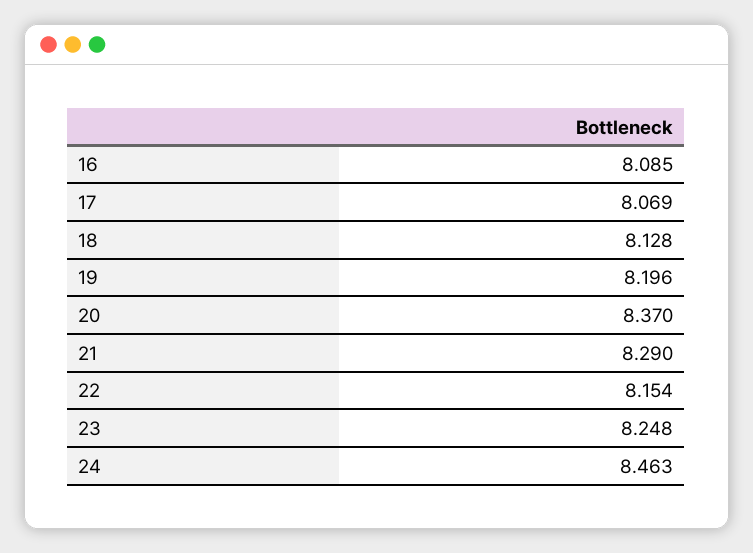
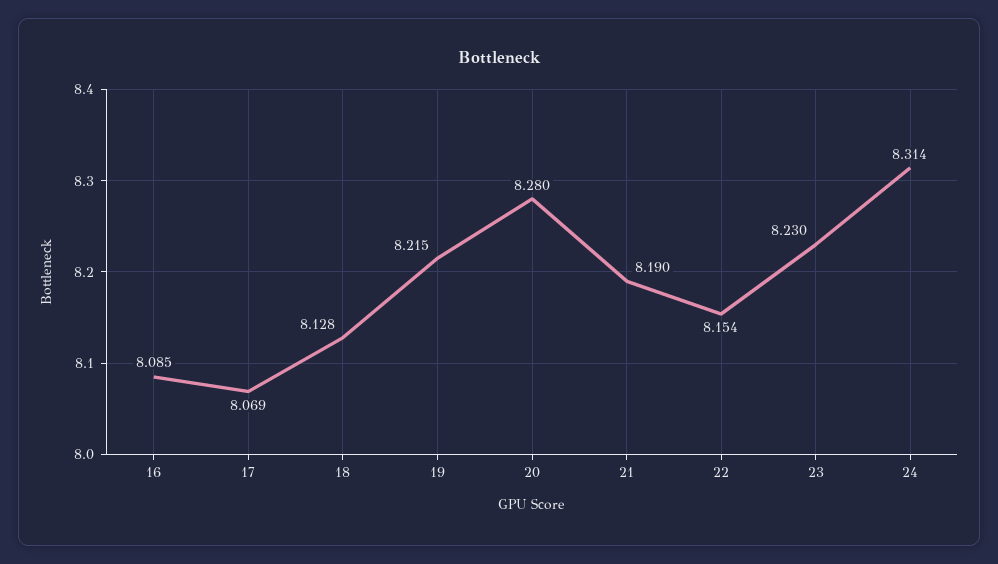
  {
    "16": 8.085,
    "17": 8.069,
    "18": 8.128,
-   "19": 8.196,
+   "19": 8.215,
-   "20": 8.37,
+   "20": 8.28,
-   "21": 8.29,
+   "21": 8.19,
    "22": 8.154,
-   "23": 8.248,
+   "23": 8.23,
-   "24": 8.463
+   "24": 8.314
  }

